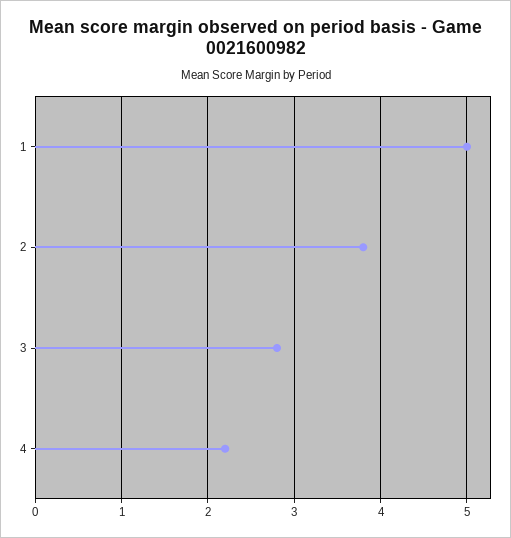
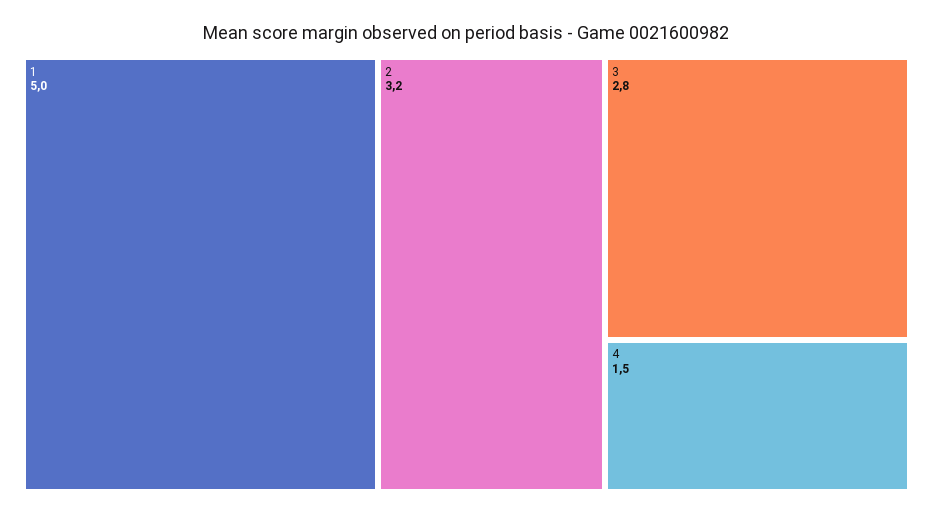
  {
    "1": 5,
-   "2": 3.8,
+   "2": 3.2,
    "3": 2.8,
-   "4": 2.2
+   "4": 1.5
  }

